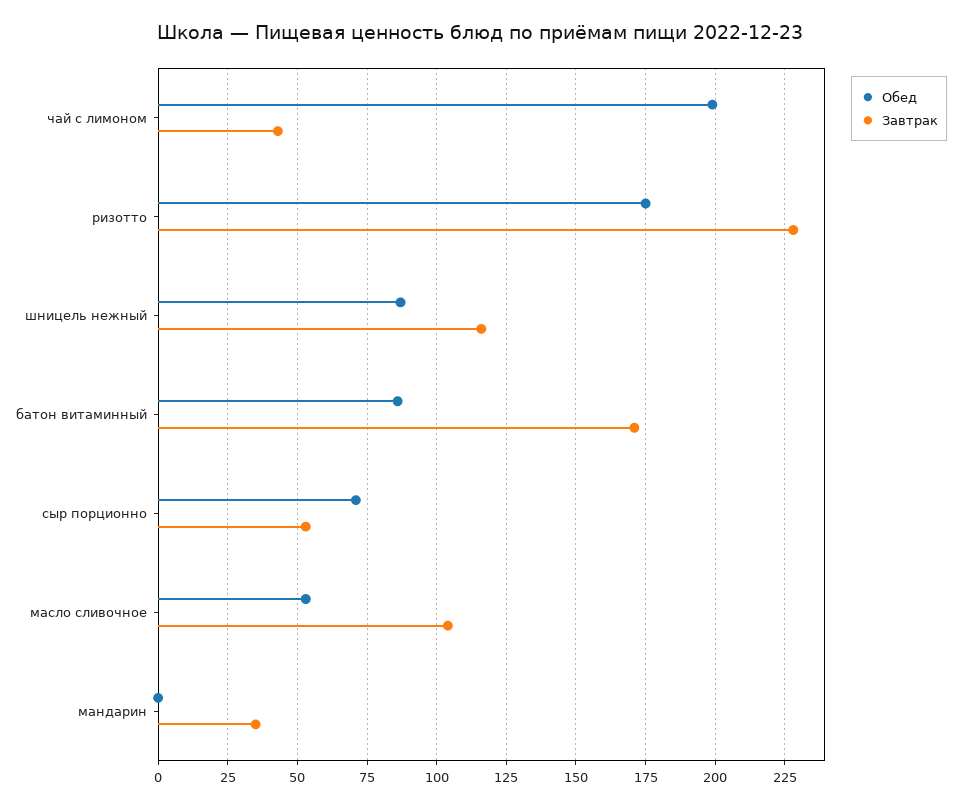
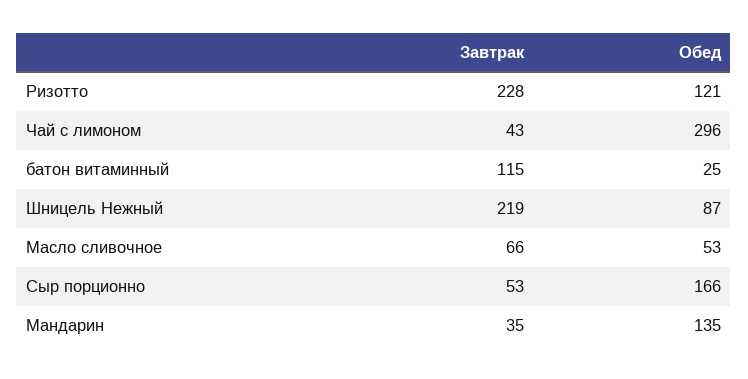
  {
    "Обед": {
-     "чай с лимоном": 200,
+     "чай с лимоном": 296,
-     "ризотто": 175,
+     "ризотто": 121,
      "шницель нежный": 87,
-     "батон витаминный": 85,
+     "батон витаминный": 25,
-     "сыр порционно": 70,
+     "сыр порционно": 166,
      "масло сливочное": 53,
-     "мандарин": 0
+     "мандарин": 135
    },
    "Завтрак": {
      "чай с лимоном": 43,
      "ризотто": 228,
-     "шницель нежный": 115,
+     "шницель нежный": 219,
-     "батон витаминный": 170,
+     "батон витаминный": 115,
      "сыр порционно": 53,
-     "масло сливочное": 105,
+     "масло сливочное": 66,
      "мандарин": 35
    }
  }

